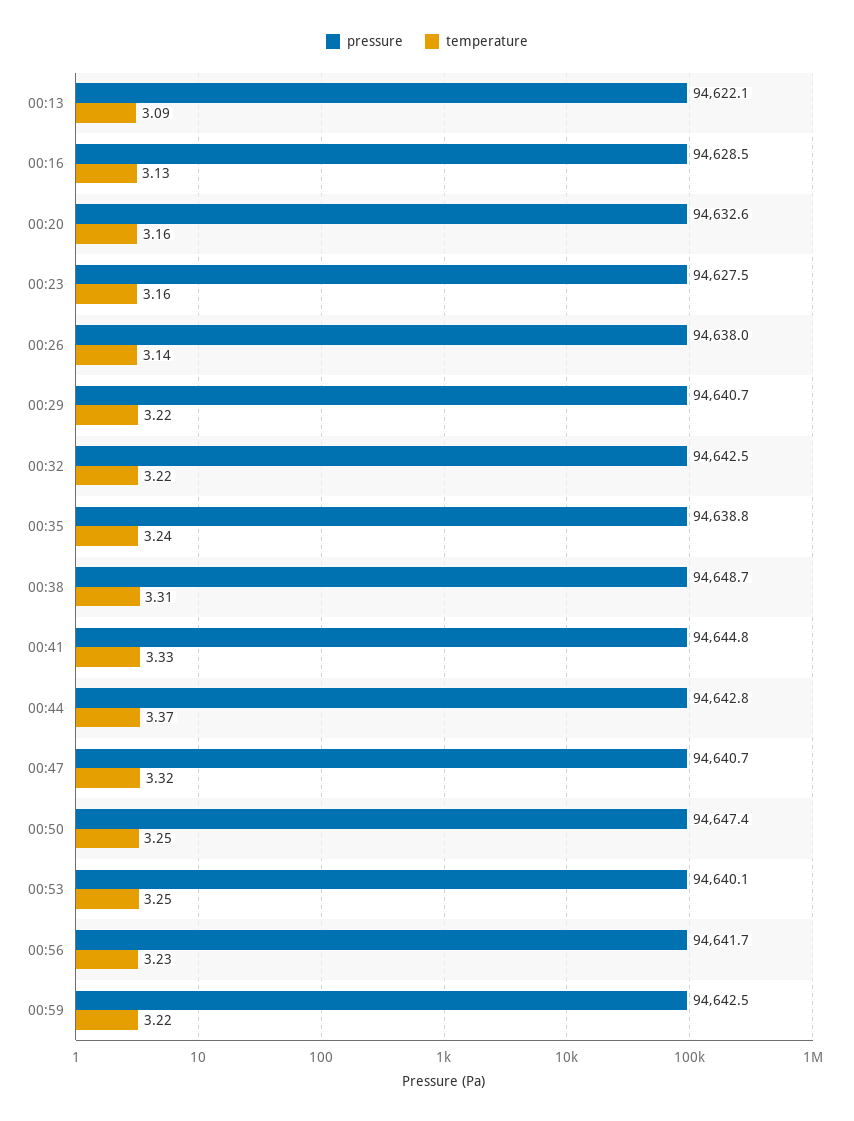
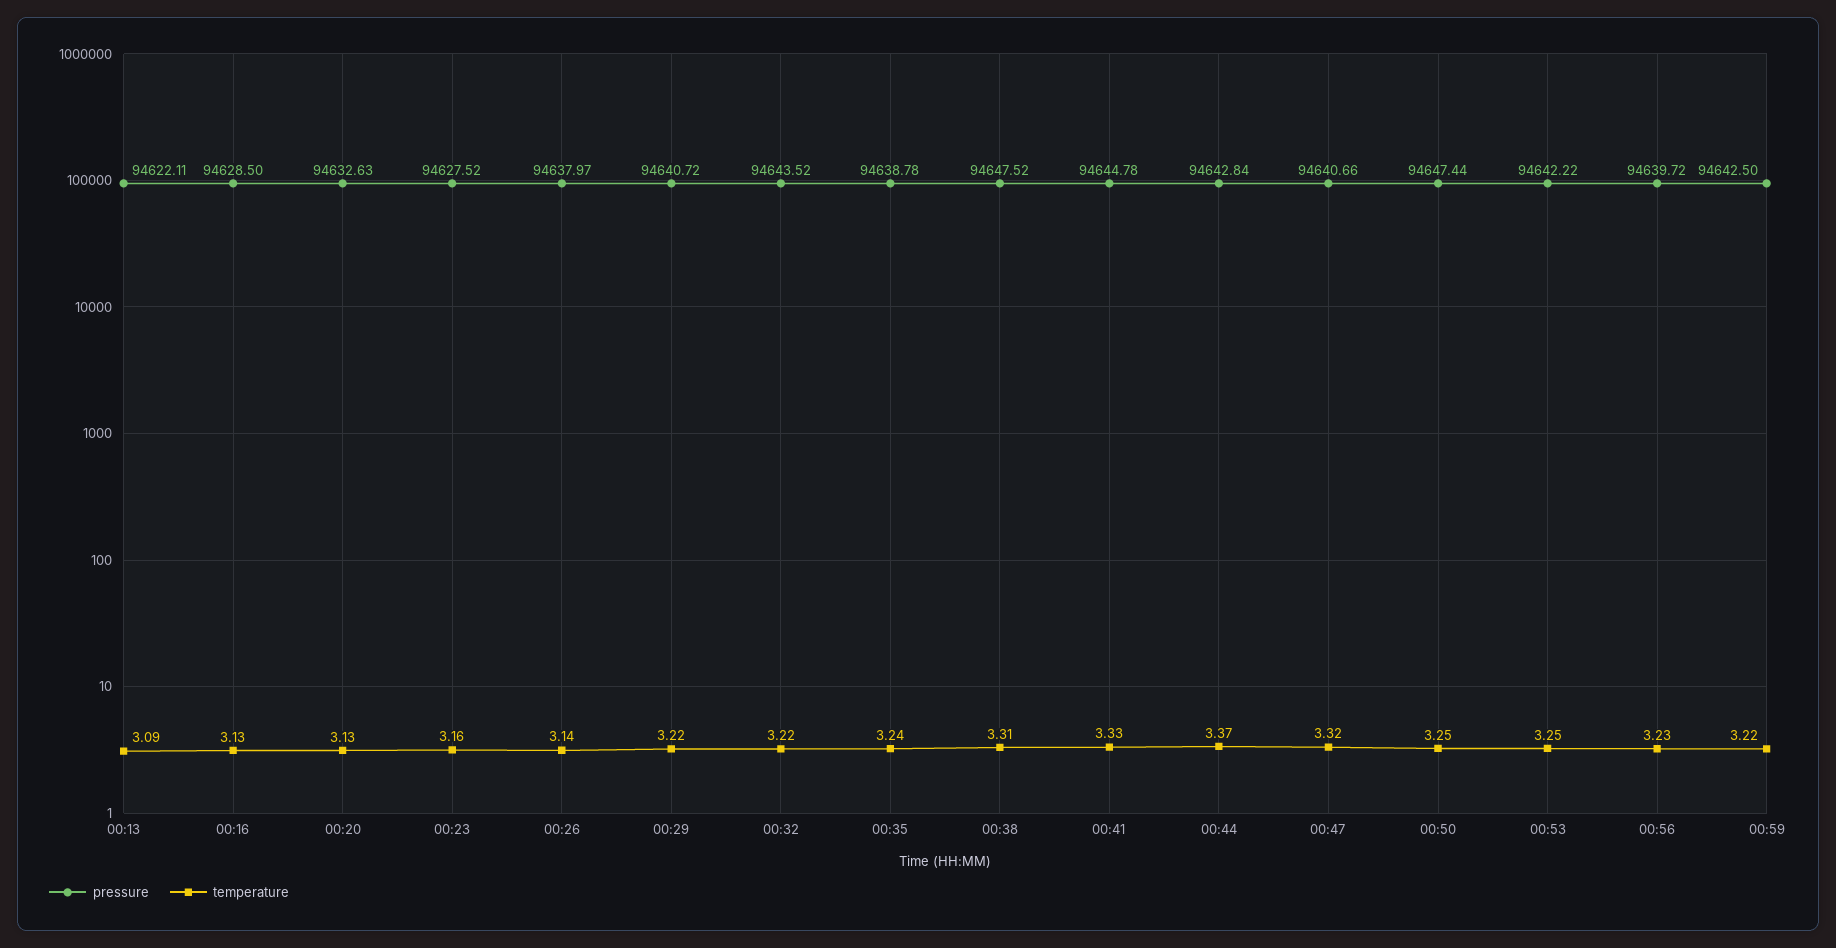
  {
    "pressure": {
      "00:13": 94622.11,
      "00:16": 94628.5,
      "00:20": 94632.63,
      "00:23": 94627.52,
      "00:26": 94637.97,
      "00:29": 94640.72,
-     "00:32": 94642.5,
+     "00:32": 94643.52,
      "00:35": 94638.78,
-     "00:38": 94648.7,
+     "00:38": 94647.52,
      "00:41": 94644.78,
      "00:44": 94642.84,
      "00:47": 94640.66,
      "00:50": 94647.44,
-     "00:53": 94640.1,
+     "00:53": 94642.22,
-     "00:56": 94641.7,
+     "00:56": 94639.72,
      "00:59": 94642.5
    },
    "temperature": {
      "00:13": 3.09,
      "00:16": 3.13,
-     "00:20": 3.16,
+     "00:20": 3.13,
      "00:23": 3.16,
      "00:26": 3.14,
      "00:29": 3.22,
      "00:32": 3.22,
      "00:35": 3.24,
      "00:38": 3.31,
      "00:41": 3.33,
      "00:44": 3.37,
      "00:47": 3.32,
      "00:50": 3.25,
      "00:53": 3.25,
      "00:56": 3.23,
      "00:59": 3.22
    }
  }

